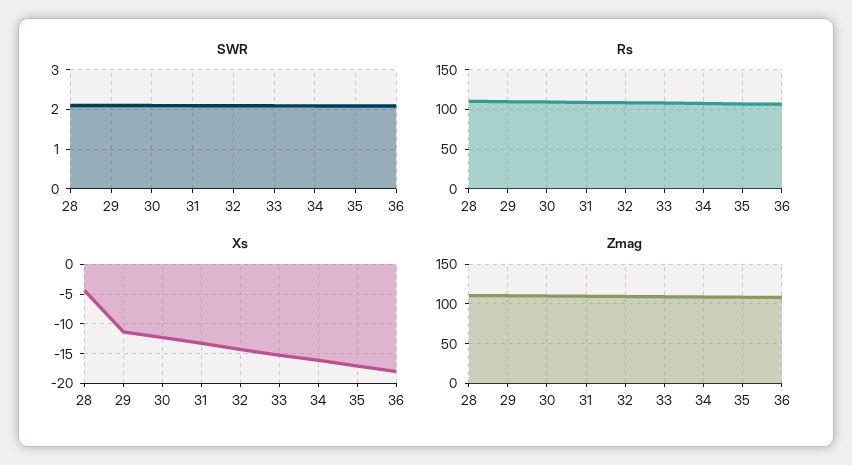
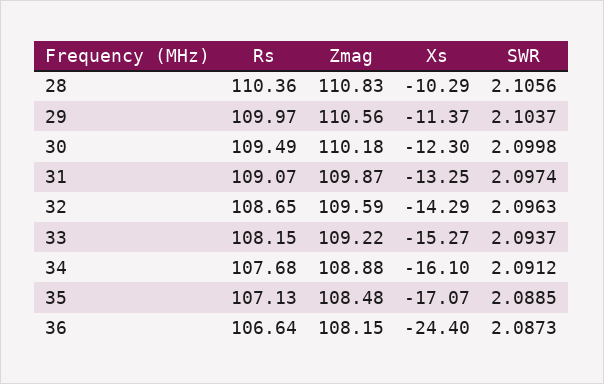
  {
    "SWR": {
      "28": 2.1056,
      "29": 2.1037,
      "30": 2.0998,
      "31": 2.0974,
      "32": 2.0963,
      "33": 2.0937,
      "34": 2.0912,
      "35": 2.0885,
      "36": 2.0873
    },
    "Rs": {
      "28": 110.36,
      "29": 109.97,
      "30": 109.49,
      "31": 109.07,
      "32": 108.65,
      "33": 108.15,
      "34": 107.68,
      "35": 107.13,
      "36": 106.64
    },
    "Xs": {
-     "28": -5,
+     "28": -10.29,
      "29": -11.37,
      "30": -12.3,
      "31": -13.25,
      "32": -14.29,
      "33": -15.27,
      "34": -16.1,
      "35": -17.07,
-     "36": -17.5
+     "36": -24.4
    },
    "Zmag": {
      "28": 110.83,
      "29": 110.56,
      "30": 110.18,
      "31": 109.87,
      "32": 109.59,
      "33": 109.22,
      "34": 108.88,
      "35": 108.48,
      "36": 108.15
    }
  }

